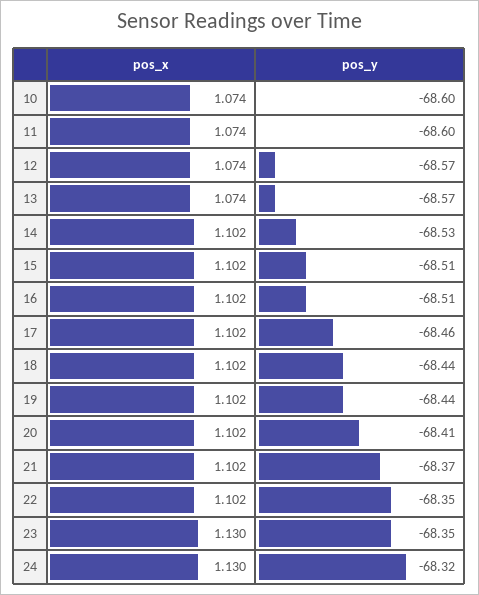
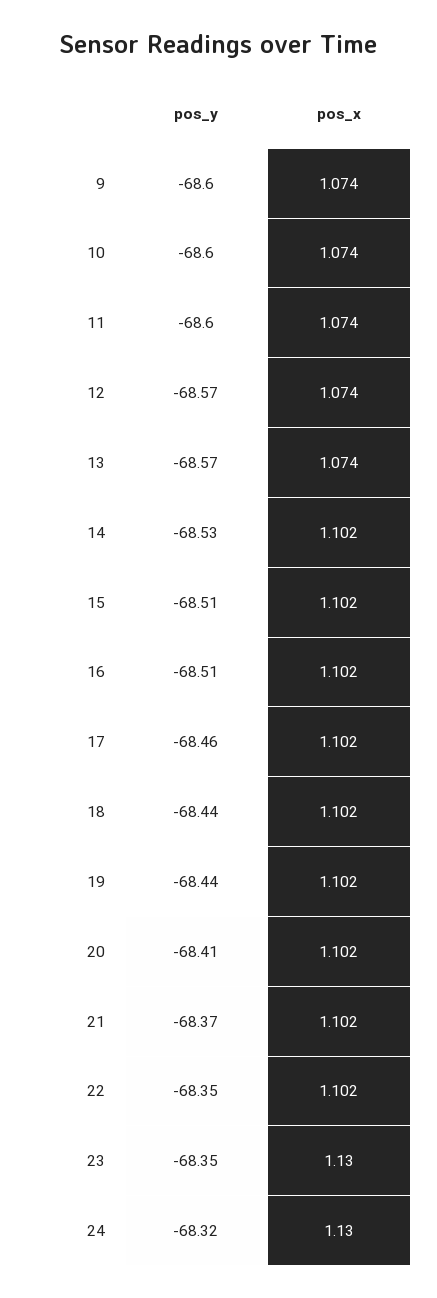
  {
    "pos_x": {
      "10": 1.074,
      "11": 1.074,
      "12": 1.074,
      "13": 1.074,
      "14": 1.102,
      "15": 1.102,
      "16": 1.102,
      "17": 1.102,
      "18": 1.102,
      "19": 1.102,
      "20": 1.102,
      "21": 1.102,
      "22": 1.102,
      "23": 1.13,
-     "24": 1.13
+     "24": 1.13,
+     "9": 1.074
    },
    "pos_y": {
      "10": -68.6,
      "11": -68.6,
      "12": -68.57,
      "13": -68.57,
      "14": -68.53,
      "15": -68.51,
      "16": -68.51,
      "17": -68.46,
      "18": -68.44,
      "19": -68.44,
      "20": -68.41,
      "21": -68.37,
      "22": -68.35,
      "23": -68.35,
-     "24": -68.32
+     "24": -68.32,
+     "9": -68.6
    }
  }

